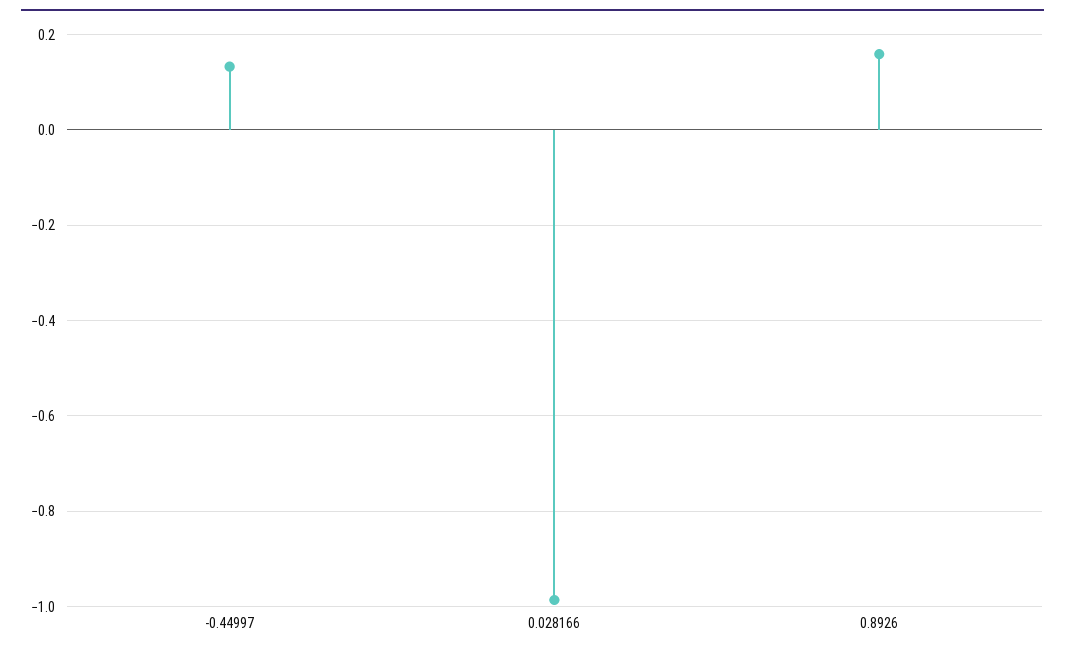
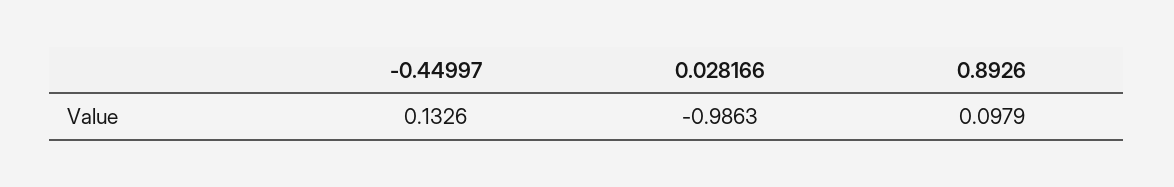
  {
    "-0.44997": 0.1326,
    "0.028166": -0.9863,
-   "0.8926": 0.16
+   "0.8926": 0.0979
  }

